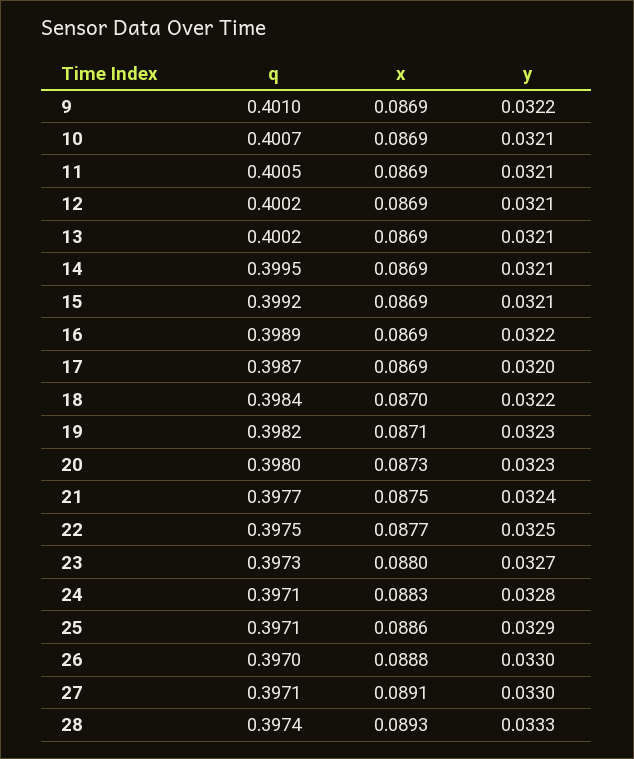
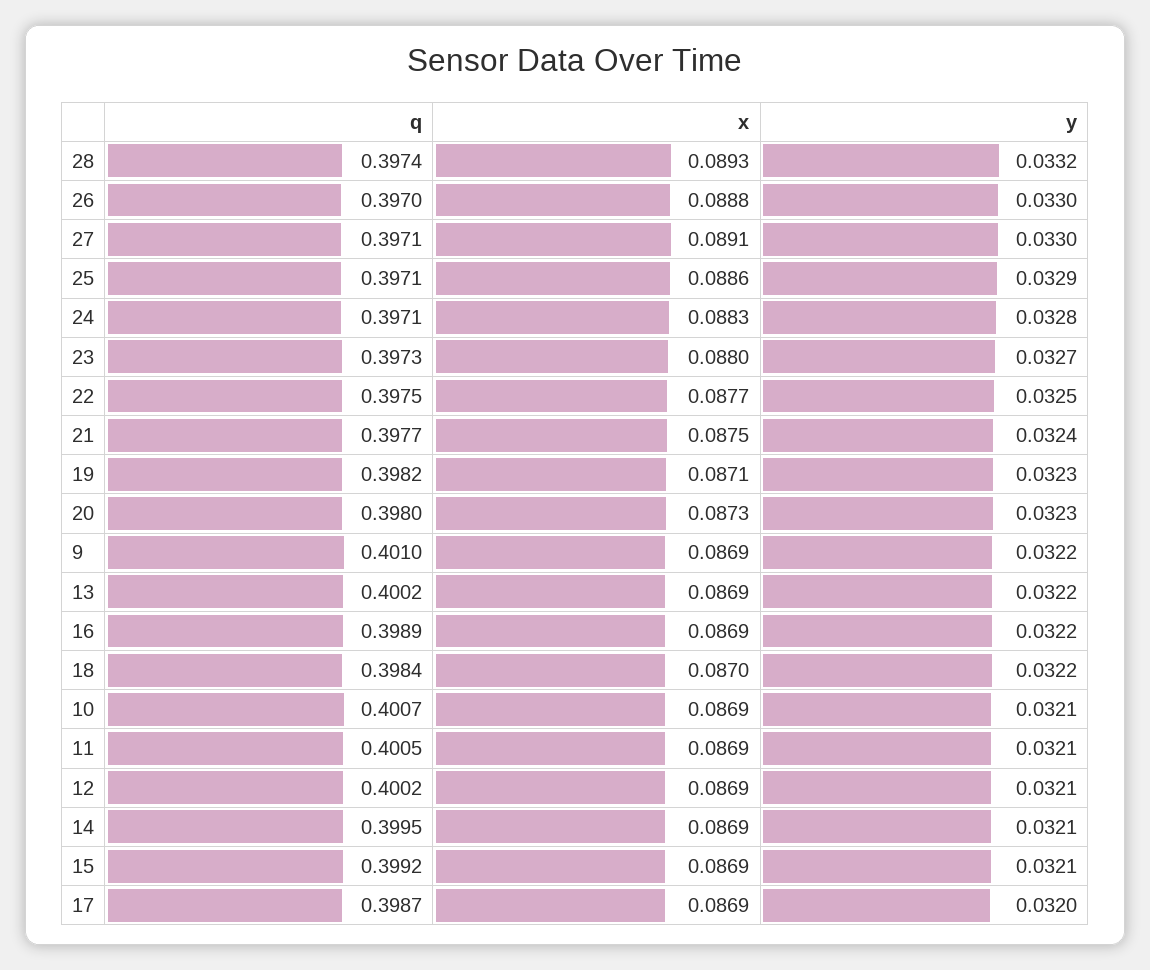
  {
    "q": {
      "9": 0.401,
      "10": 0.4007,
      "11": 0.4005,
      "12": 0.4002,
      "13": 0.4002,
      "14": 0.3995,
      "15": 0.3992,
      "16": 0.3989,
      "17": 0.3987,
      "18": 0.3984,
      "19": 0.3982,
      "20": 0.398,
      "21": 0.3977,
      "22": 0.3975,
      "23": 0.3973,
      "24": 0.3971,
      "25": 0.3971,
      "26": 0.397,
      "27": 0.3971,
      "28": 0.3974
    },
    "x": {
      "9": 0.0869,
      "10": 0.0869,
      "11": 0.0869,
      "12": 0.0869,
      "13": 0.0869,
      "14": 0.0869,
      "15": 0.0869,
      "16": 0.0869,
      "17": 0.0869,
      "18": 0.087,
      "19": 0.0871,
      "20": 0.0873,
      "21": 0.0875,
      "22": 0.0877,
      "23": 0.088,
      "24": 0.0883,
      "25": 0.0886,
      "26": 0.0888,
      "27": 0.0891,
      "28": 0.0893
    },
    "y": {
      "9": 0.0322,
      "10": 0.0321,
      "11": 0.0321,
      "12": 0.0321,
-     "13": 0.0321,
+     "13": 0.0322,
      "14": 0.0321,
      "15": 0.0321,
      "16": 0.0322,
      "17": 0.032,
      "18": 0.0322,
      "19": 0.0323,
      "20": 0.0323,
      "21": 0.0324,
      "22": 0.0325,
      "23": 0.0327,
      "24": 0.0328,
      "25": 0.0329,
      "26": 0.033,
      "27": 0.033,
-     "28": 0.0333
+     "28": 0.0332
    }
  }

